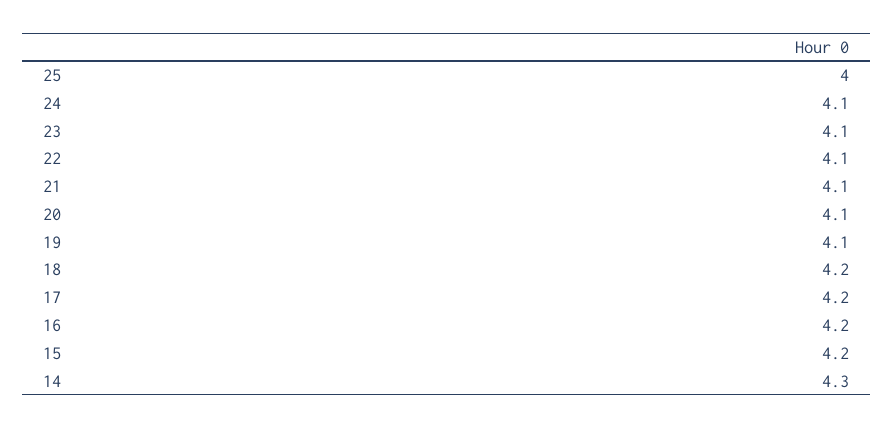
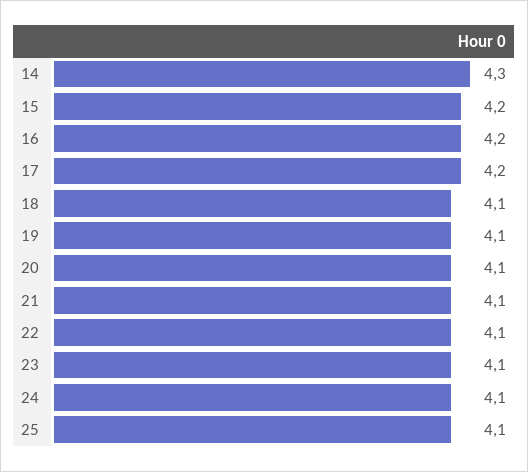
  {
-   "25": 4,
+   "25": 4.1,
    "24": 4.1,
    "23": 4.1,
    "22": 4.1,
    "21": 4.1,
    "20": 4.1,
    "19": 4.1,
-   "18": 4.2,
+   "18": 4.1,
    "17": 4.2,
    "16": 4.2,
    "15": 4.2,
    "14": 4.3
  }

